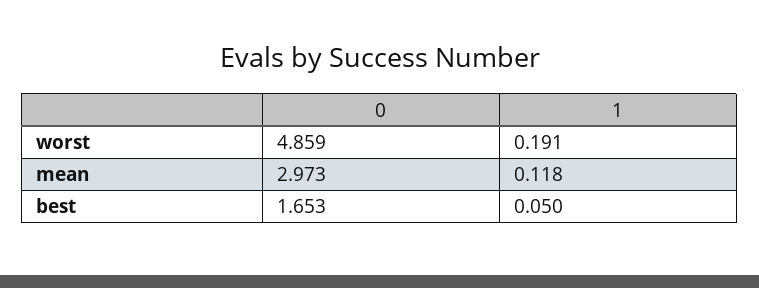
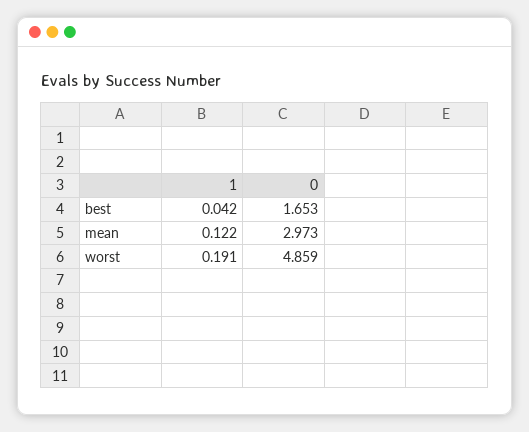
  {
    "0": {
      "worst": 4.859,
      "mean": 2.973,
      "best": 1.653
    },
    "1": {
      "worst": 0.191,
-     "mean": 0.118,
+     "mean": 0.122,
-     "best": 0.05
+     "best": 0.042
    }
  }

